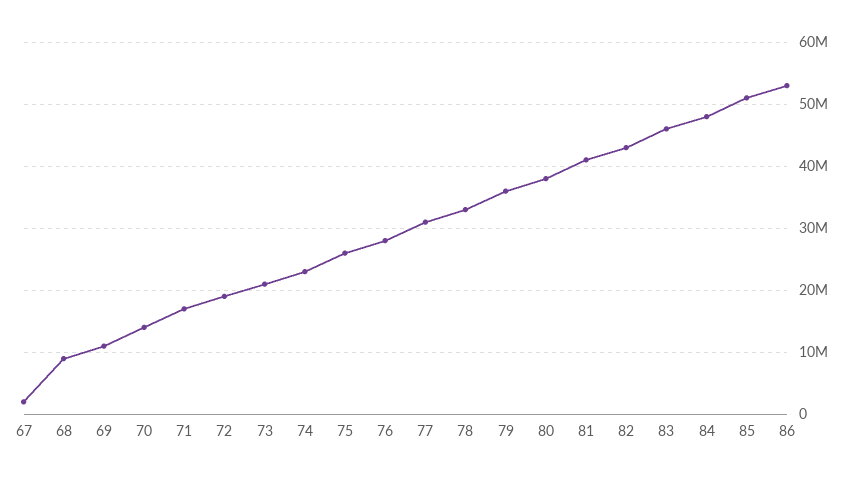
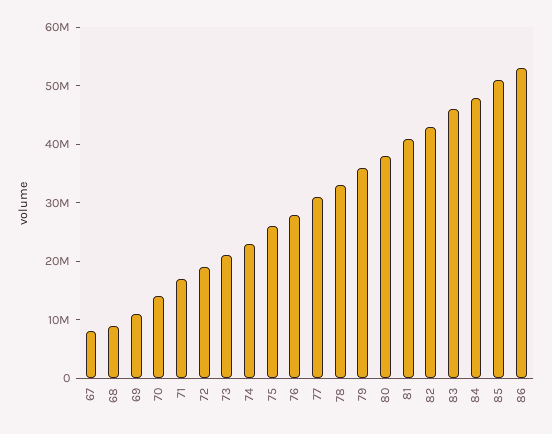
  {
-   "67": 2000000,
+   "67": 8000000,
    "68": 9000000,
    "69": 11000000,
    "70": 14000000,
    "71": 17000000,
    "72": 19000000,
    "73": 21000000,
    "74": 23000000,
    "75": 26000000,
    "76": 28000000,
    "77": 31000000,
    "78": 33000000,
    "79": 36000000,
    "80": 38000000,
    "81": 41000000,
    "82": 43000000,
    "83": 46000000,
    "84": 48000000,
    "85": 51000000,
    "86": 53000000
  }

